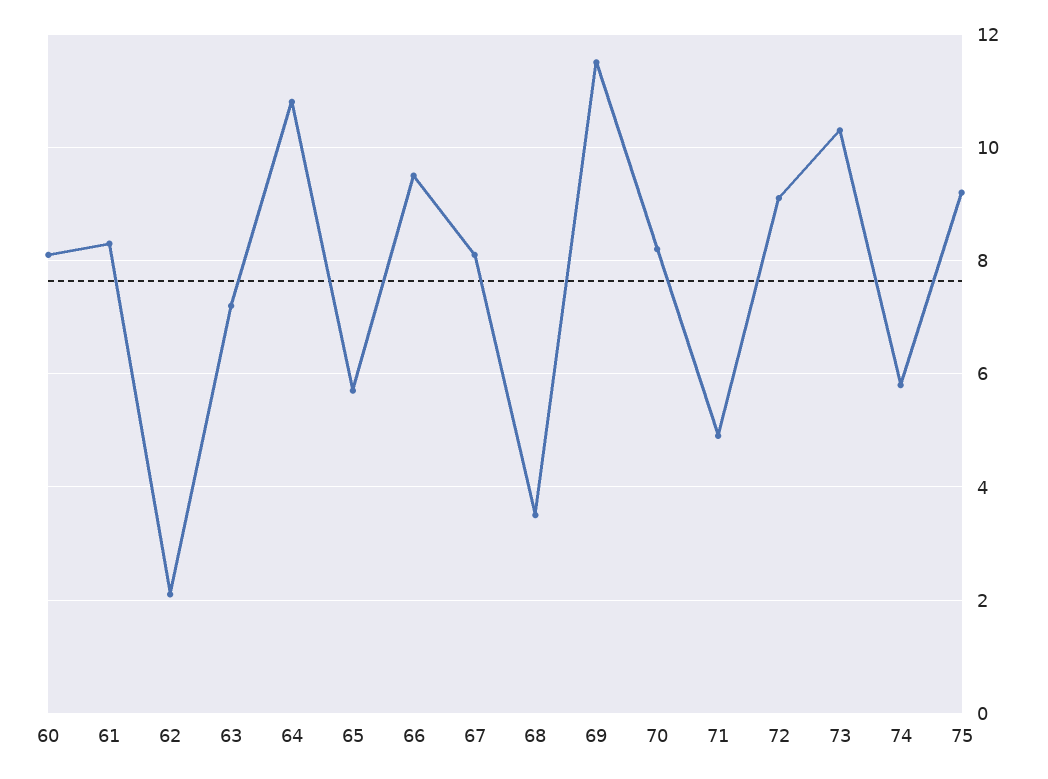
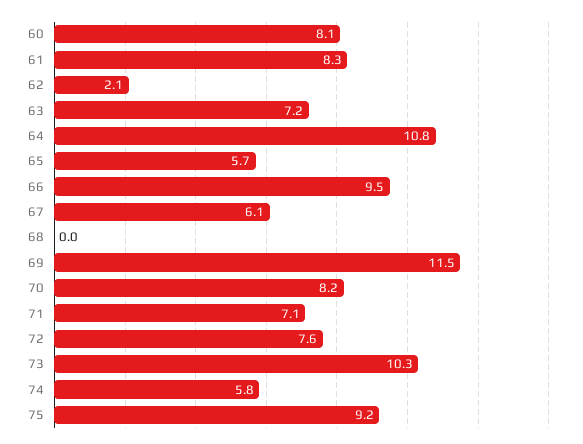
  {
    "60": 8.1,
    "61": 8.3,
    "62": 2.1,
    "63": 7.2,
    "64": 10.8,
    "65": 5.7,
    "66": 9.5,
-   "67": 8,
+   "67": 6.1,
-   "68": 3.5,
+   "68": 0,
    "69": 11.5,
    "70": 8.2,
-   "71": 5,
+   "71": 7.1,
-   "72": 9,
+   "72": 7.6,
    "73": 10.3,
    "74": 5.8,
    "75": 9.2
  }

